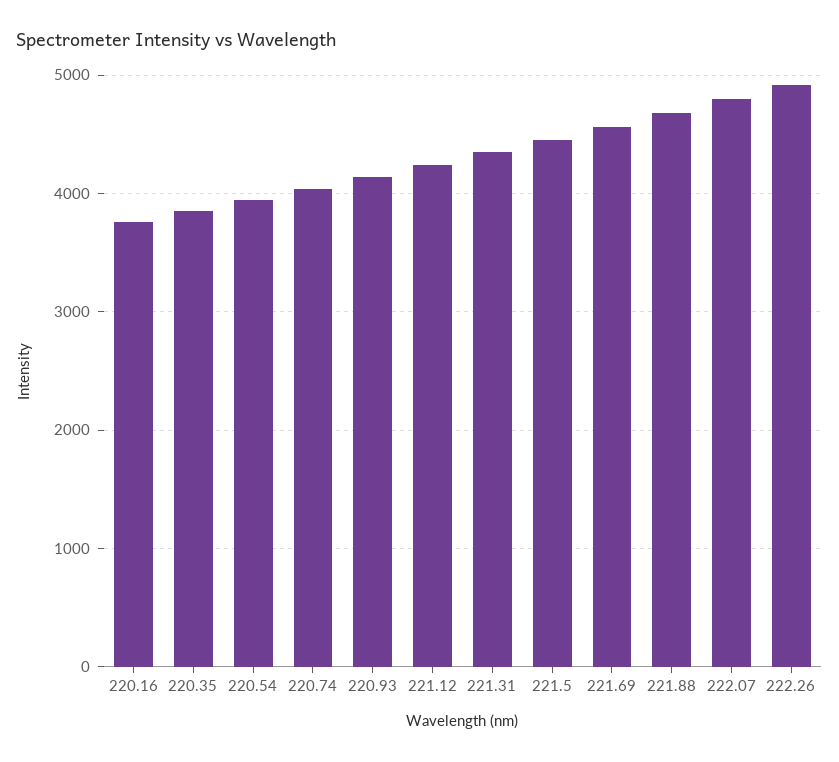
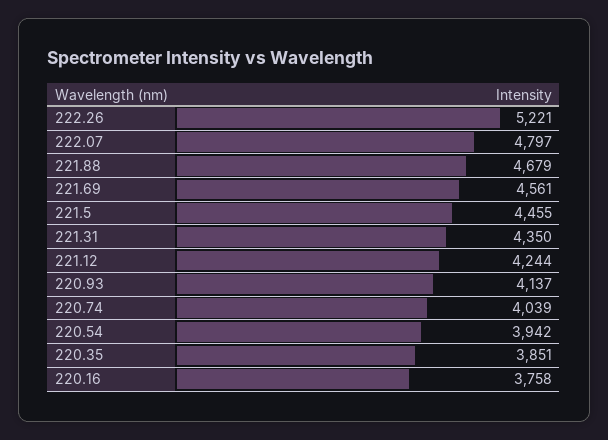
  {
    "220.16": 3758,
    "220.35": 3851,
    "220.54": 3942,
    "220.74": 4039,
    "220.93": 4137,
    "221.12": 4244,
    "221.31": 4350,
    "221.5": 4455,
    "221.69": 4561,
    "221.88": 4679,
    "222.07": 4797,
-   "222.26": 4900
+   "222.26": 5221
  }

